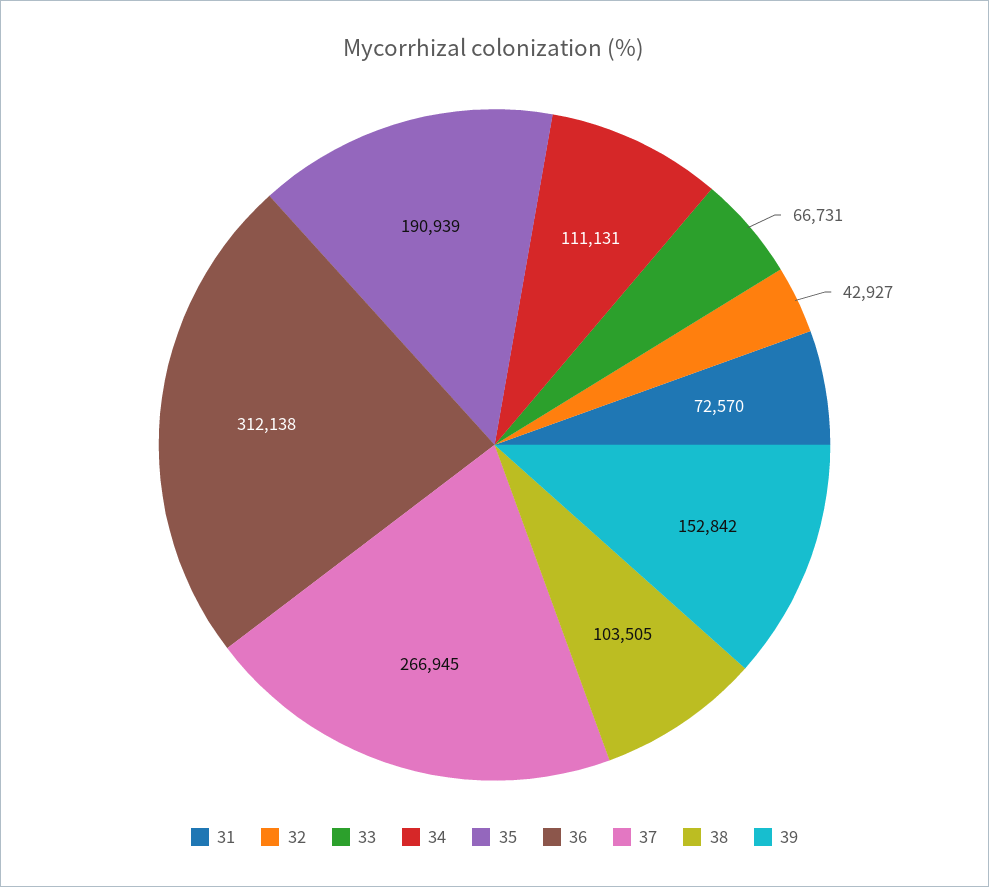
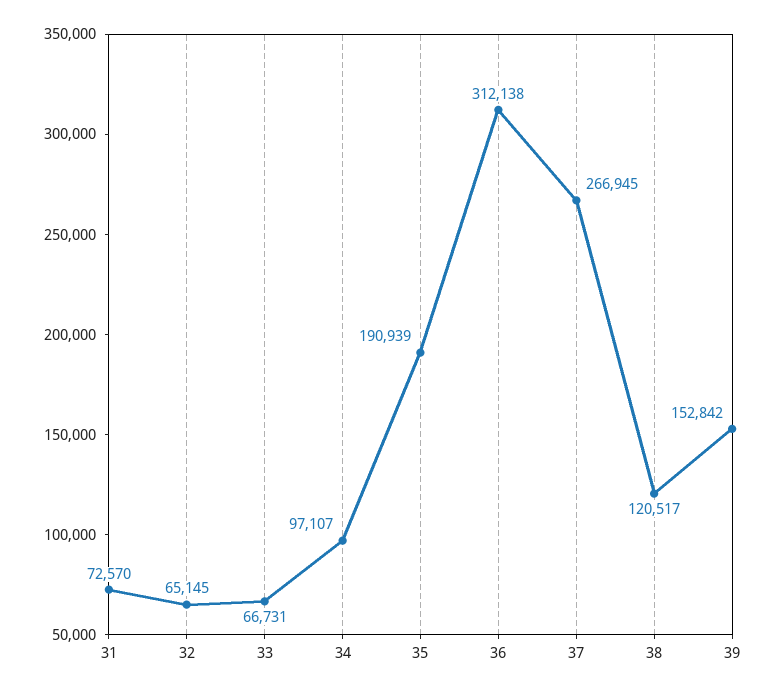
  {
    "31": 72570,
-   "32": 42927,
+   "32": 65145,
    "33": 66731,
-   "34": 111131,
+   "34": 97107,
    "35": 190939,
    "36": 312138,
    "37": 266945,
-   "38": 103505,
+   "38": 120517,
    "39": 152842
  }

